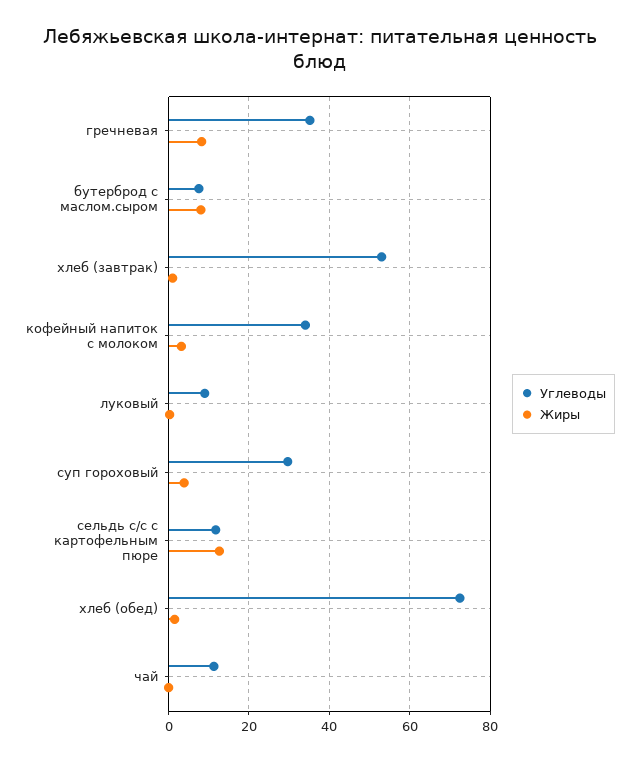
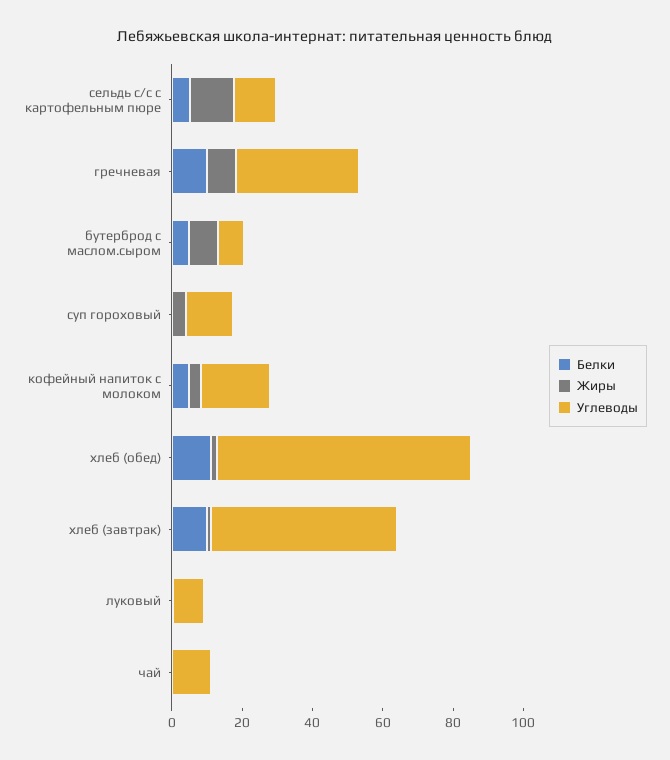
  {
    "Углеводы": {
      "гречневая": 36,
      "бутерброд с маслом.сыром": 8,
      "хлеб (завтрак)": 54,
-     "кофейный напиток с молоком": 34,
+     "кофейный напиток с молоком": 20,
      "луковый": 10,
-     "суп гороховый": 30,
+     "суп гороховый": 15,
      "сельдь с/с с картофельным пюре": 12,
      "хлеб (обед)": 72,
      "чай": 12
    },
    "Жиры": {
      "гречневая": 8,
      "бутерброд с маслом.сыром": 8,
      "хлеб (завтрак)": 2,
      "кофейный напиток с молоком": 4,
      "луковый": 0,
      "суп гороховый": 4,
      "сельдь с/с с картофельным пюре": 12,
      "хлеб (обед)": 2,
      "чай": 0
-   }
+   },
+   "Белки": {
+     "сельдь с/с с картофельным пюре": 5,
+     "гречневая": 10,
+     "бутерброд с маслом.сыром": 5,
+     "суп гороховый": 0,
+     "кофейный напиток с молоком": 5,
+     "хлеб (обед)": 10,
+     "хлеб (завтрак)": 10,
+     "луковый": 0,
+     "чай": 0
+   }
  }

